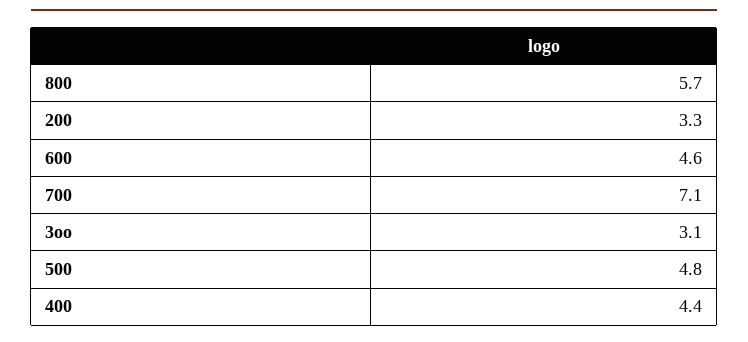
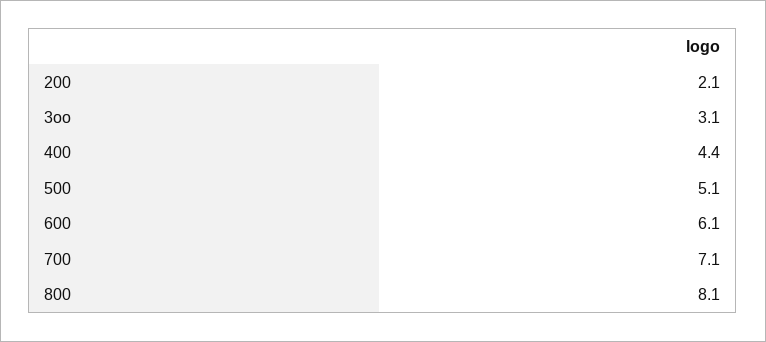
  {
-   "800": 5.7,
+   "800": 8.1,
-   "200": 3.3,
+   "200": 2.1,
-   "600": 4.6,
+   "600": 6.1,
    "700": 7.1,
    "3oo": 3.1,
-   "500": 4.8,
+   "500": 5.1,
    "400": 4.4
  }

